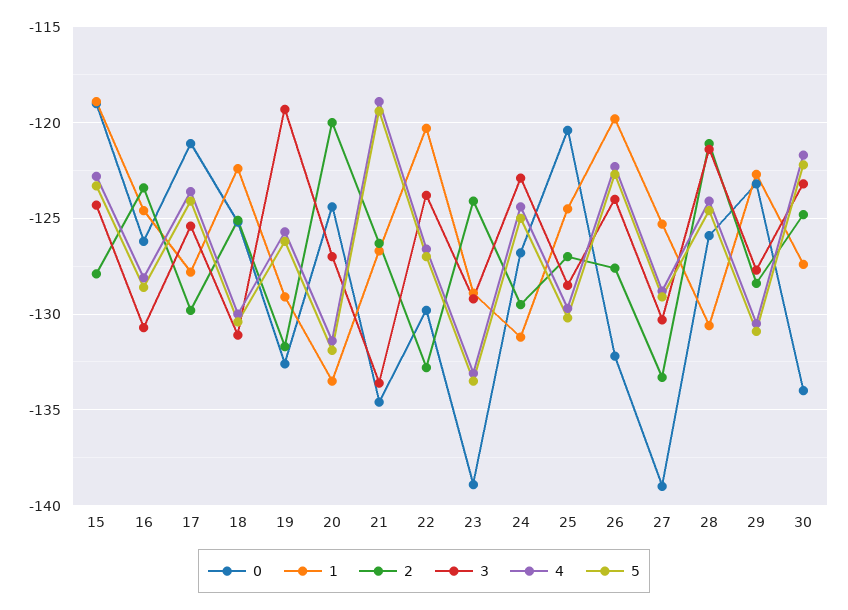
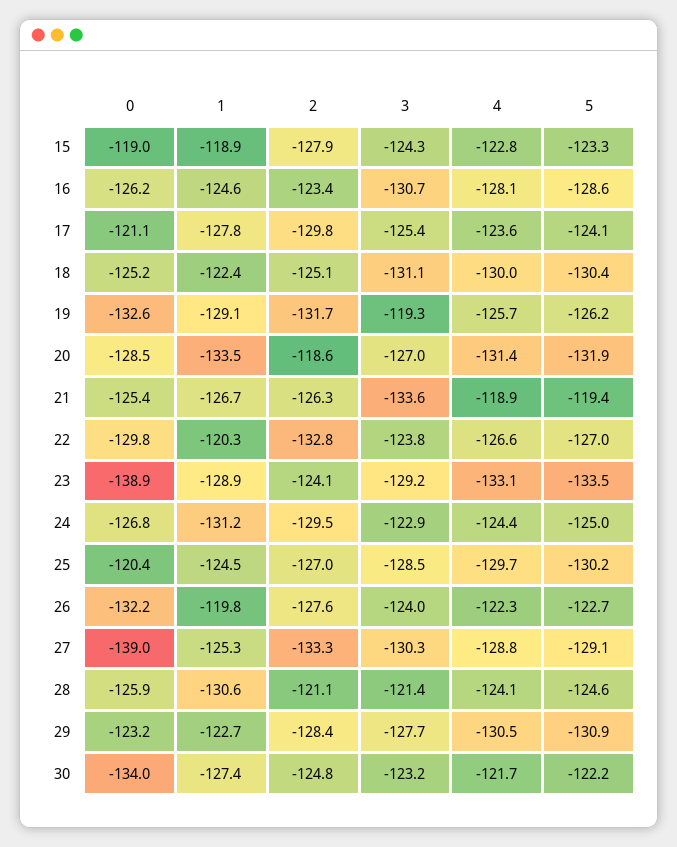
  {
    "0": {
      "15": -119,
      "16": -126.2,
      "17": -121.1,
      "18": -125.2,
      "19": -132.6,
-     "20": -124.5,
+     "20": -128.5,
-     "21": -134.5,
+     "21": -125.4,
      "22": -129.8,
      "23": -138.9,
      "24": -126.8,
      "25": -120.4,
      "26": -132.2,
      "27": -139,
      "28": -125.9,
      "29": -123.2,
      "30": -134
    },
    "1": {
      "15": -118.9,
      "16": -124.6,
      "17": -127.8,
      "18": -122.4,
      "19": -129.1,
      "20": -133.5,
      "21": -126.7,
      "22": -120.3,
      "23": -128.9,
      "24": -131.2,
      "25": -124.5,
      "26": -119.8,
      "27": -125.3,
      "28": -130.6,
      "29": -122.7,
      "30": -127.4
    },
    "2": {
      "15": -127.9,
      "16": -123.4,
      "17": -129.8,
      "18": -125.1,
      "19": -131.7,
-     "20": -120,
+     "20": -118.6,
      "21": -126.3,
      "22": -132.8,
      "23": -124.1,
      "24": -129.5,
      "25": -127,
      "26": -127.6,
      "27": -133.3,
      "28": -121.1,
      "29": -128.4,
      "30": -124.8
    },
    "3": {
      "15": -124.3,
      "16": -130.7,
      "17": -125.4,
      "18": -131.1,
      "19": -119.3,
      "20": -127,
      "21": -133.6,
      "22": -123.8,
      "23": -129.2,
      "24": -122.9,
      "25": -128.5,
      "26": -124,
      "27": -130.3,
      "28": -121.4,
      "29": -127.7,
      "30": -123.2
    },
    "4": {
      "15": -122.8,
      "16": -128.1,
      "17": -123.6,
      "18": -130,
      "19": -125.7,
      "20": -131.4,
      "21": -118.9,
      "22": -126.6,
      "23": -133.1,
      "24": -124.4,
      "25": -129.7,
      "26": -122.3,
      "27": -128.8,
      "28": -124.1,
      "29": -130.5,
      "30": -121.7
    },
    "5": {
      "15": -123.3,
      "16": -128.6,
      "17": -124.1,
      "18": -130.4,
      "19": -126.2,
      "20": -131.9,
      "21": -119.4,
      "22": -127,
      "23": -133.5,
      "24": -125,
      "25": -130.2,
      "26": -122.7,
      "27": -129.1,
      "28": -124.6,
      "29": -130.9,
      "30": -122.2
    }
  }

